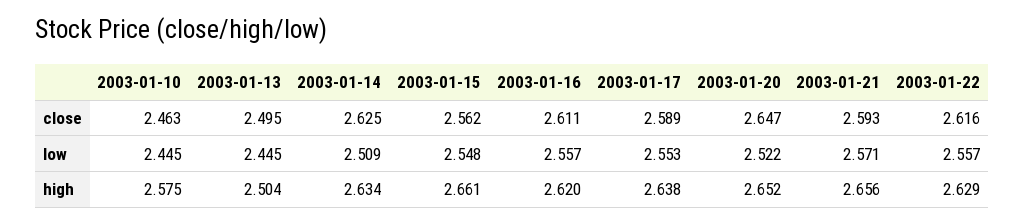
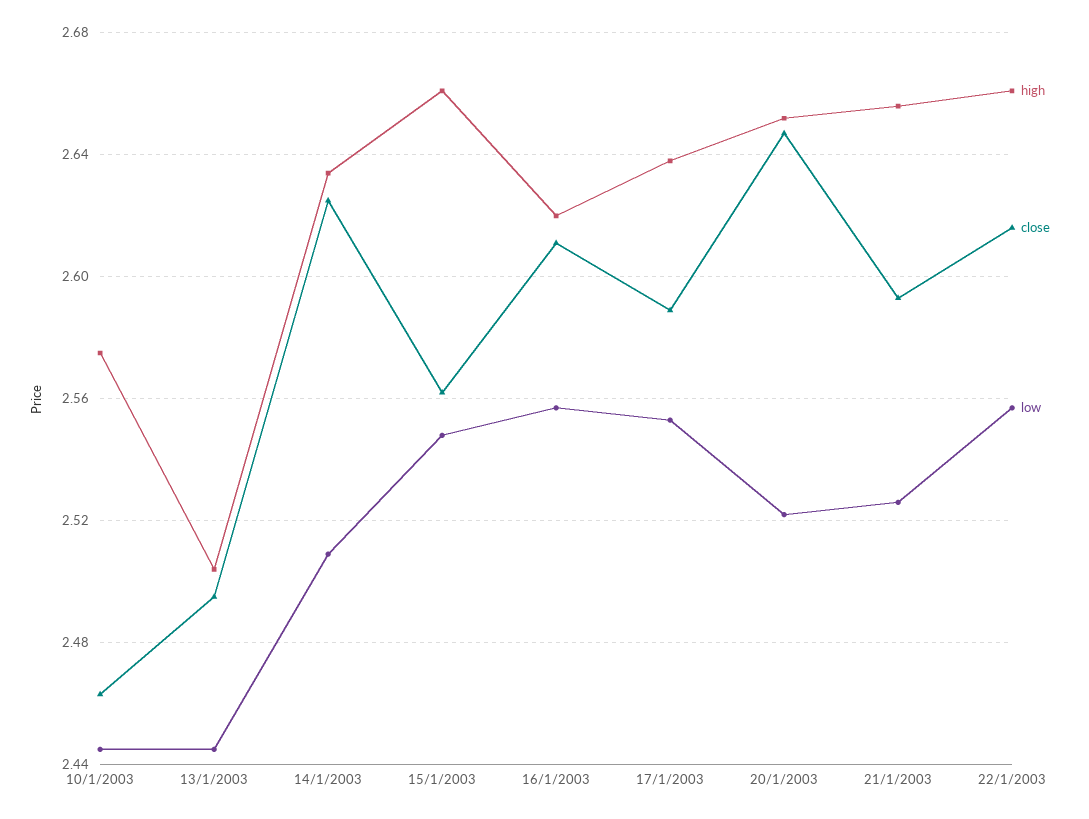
  {
    "close": {
      "2003-01-10": 2.463,
      "2003-01-13": 2.495,
      "2003-01-14": 2.625,
      "2003-01-15": 2.562,
      "2003-01-16": 2.611,
      "2003-01-17": 2.589,
      "2003-01-20": 2.647,
      "2003-01-21": 2.593,
      "2003-01-22": 2.616
    },
    "low": {
      "2003-01-10": 2.445,
      "2003-01-13": 2.445,
      "2003-01-14": 2.509,
      "2003-01-15": 2.548,
      "2003-01-16": 2.557,
      "2003-01-17": 2.553,
      "2003-01-20": 2.522,
-     "2003-01-21": 2.571,
+     "2003-01-21": 2.525,
      "2003-01-22": 2.557
    },
    "high": {
      "2003-01-10": 2.575,
      "2003-01-13": 2.504,
      "2003-01-14": 2.634,
      "2003-01-15": 2.661,
      "2003-01-16": 2.62,
      "2003-01-17": 2.638,
      "2003-01-20": 2.652,
      "2003-01-21": 2.656,
-     "2003-01-22": 2.629
+     "2003-01-22": 2.66
    }
  }

